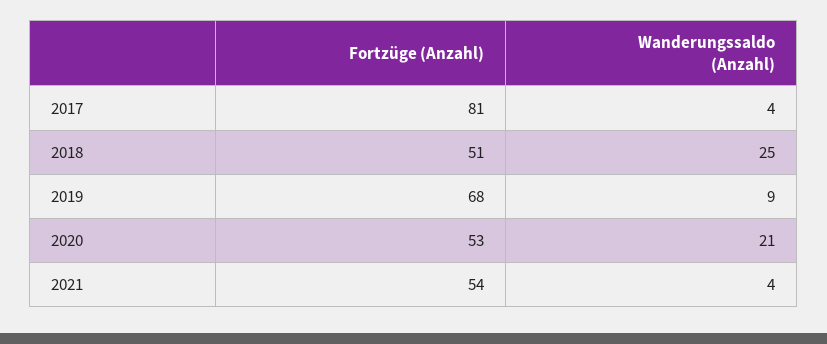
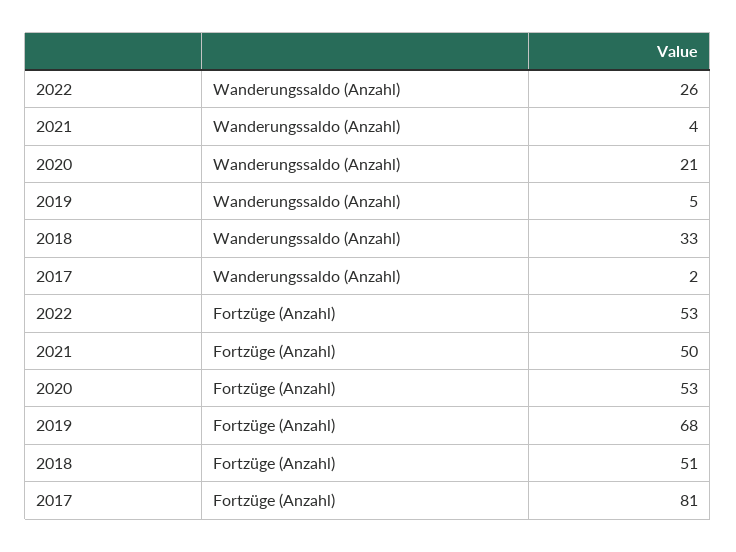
  {
    "Fortzüge (Anzahl)": {
      "2017": 81,
      "2018": 51,
      "2019": 68,
      "2020": 53,
-     "2021": 54
+     "2021": 50,
+     "2022": 53
    },
    "Wanderungssaldo (Anzahl)": {
-     "2017": 4,
+     "2017": 2,
-     "2018": 25,
+     "2018": 33,
-     "2019": 9,
+     "2019": 5,
      "2020": 21,
-     "2021": 4
+     "2021": 4,
+     "2022": 26
    }
  }

